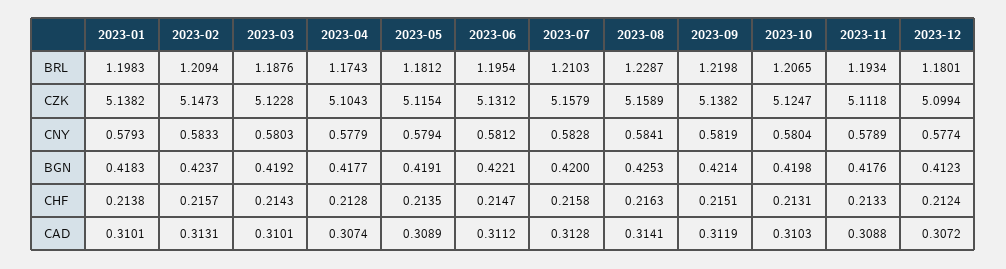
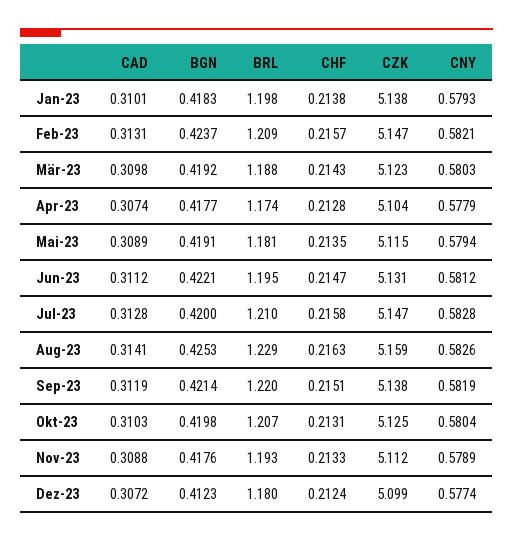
  {
    "2023-01": {
      "BRL": 1.1983,
      "CZK": 5.1382,
      "CNY": 0.5793,
      "BGN": 0.4183,
      "CHF": 0.2138,
      "CAD": 0.3101
    },
    "2023-02": {
      "BRL": 1.2094,
      "CZK": 5.1473,
-     "CNY": 0.5833,
+     "CNY": 0.5821,
      "BGN": 0.4237,
      "CHF": 0.2157,
      "CAD": 0.3131
    },
    "2023-03": {
      "BRL": 1.1876,
      "CZK": 5.1228,
      "CNY": 0.5803,
      "BGN": 0.4192,
      "CHF": 0.2143,
-     "CAD": 0.3101
+     "CAD": 0.3098
    },
    "2023-04": {
      "BRL": 1.1743,
      "CZK": 5.1043,
      "CNY": 0.5779,
      "BGN": 0.4177,
      "CHF": 0.2128,
      "CAD": 0.3074
    },
    "2023-05": {
      "BRL": 1.1812,
      "CZK": 5.1154,
      "CNY": 0.5794,
      "BGN": 0.4191,
      "CHF": 0.2135,
      "CAD": 0.3089
    },
    "2023-06": {
      "BRL": 1.1954,
      "CZK": 5.1312,
      "CNY": 0.5812,
      "BGN": 0.4221,
      "CHF": 0.2147,
      "CAD": 0.3112
    },
    "2023-07": {
      "BRL": 1.2103,
-     "CZK": 5.1579,
+     "CZK": 5.147,
      "CNY": 0.5828,
      "BGN": 0.42,
      "CHF": 0.2158,
      "CAD": 0.3128
    },
    "2023-08": {
      "BRL": 1.2287,
      "CZK": 5.1589,
-     "CNY": 0.5841,
+     "CNY": 0.5826,
      "BGN": 0.4253,
      "CHF": 0.2163,
      "CAD": 0.3141
    },
    "2023-09": {
      "BRL": 1.2198,
      "CZK": 5.1382,
      "CNY": 0.5819,
      "BGN": 0.4214,
      "CHF": 0.2151,
      "CAD": 0.3119
    },
    "2023-10": {
      "BRL": 1.2065,
      "CZK": 5.1247,
      "CNY": 0.5804,
      "BGN": 0.4198,
      "CHF": 0.2131,
      "CAD": 0.3103
    },
    "2023-11": {
      "BRL": 1.1934,
      "CZK": 5.1118,
      "CNY": 0.5789,
      "BGN": 0.4176,
      "CHF": 0.2133,
      "CAD": 0.3088
    },
    "2023-12": {
      "BRL": 1.1801,
      "CZK": 5.0994,
      "CNY": 0.5774,
      "BGN": 0.4123,
      "CHF": 0.2124,
      "CAD": 0.3072
    }
  }

